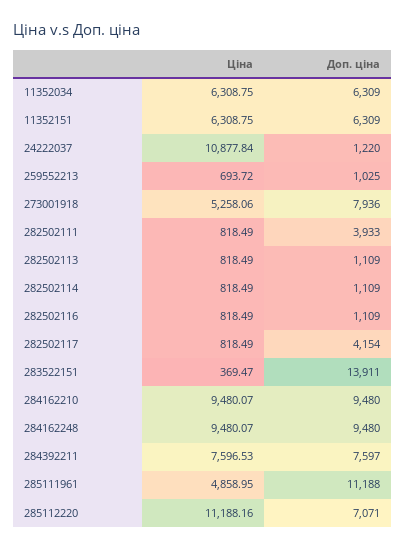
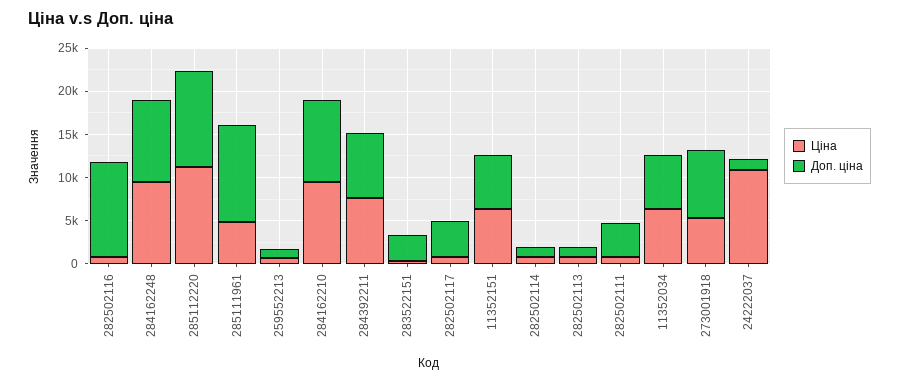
  {
    "Ціна": {
      "11352034": 6308.75,
      "11352151": 6308.75,
      "24222037": 10877.84,
      "259552213": 693.72,
      "273001918": 5258.06,
      "282502111": 818.49,
      "282502113": 818.49,
      "282502114": 818.49,
      "282502116": 818.49,
      "282502117": 818.49,
      "283522151": 369.47,
      "284162210": 9480.07,
      "284162248": 9480.07,
      "284392211": 7596.53,
      "285111961": 4858.95,
      "285112220": 11188.16
    },
    "Доп. ціна": {
      "11352034": 6309,
      "11352151": 6309,
      "24222037": 1220,
      "259552213": 1025,
      "273001918": 7936,
      "282502111": 3933,
      "282502113": 1109,
      "282502114": 1109,
-     "282502116": 1109,
+     "282502116": 11000,
      "282502117": 4154,
-     "283522151": 13911,
+     "283522151": 3000,
      "284162210": 9480,
      "284162248": 9480,
      "284392211": 7597,
      "285111961": 11188,
-     "285112220": 7071
+     "285112220": 11000
    }
  }

